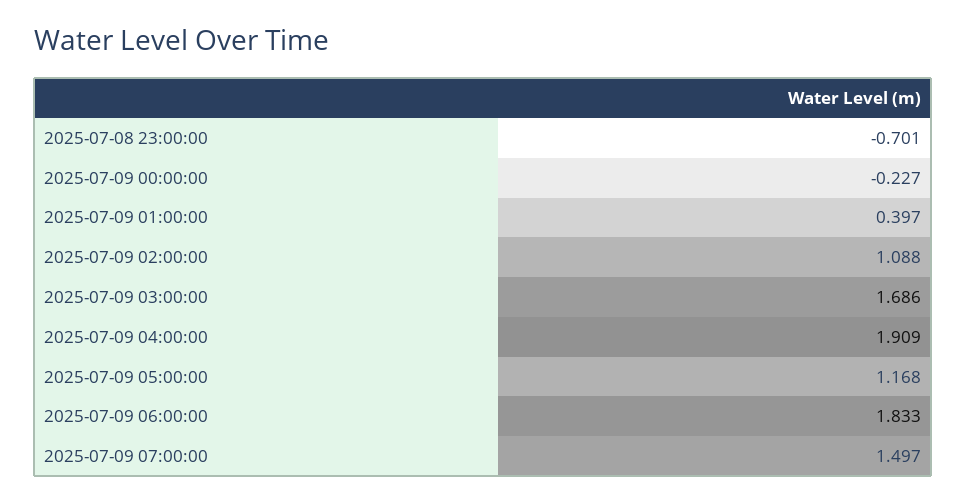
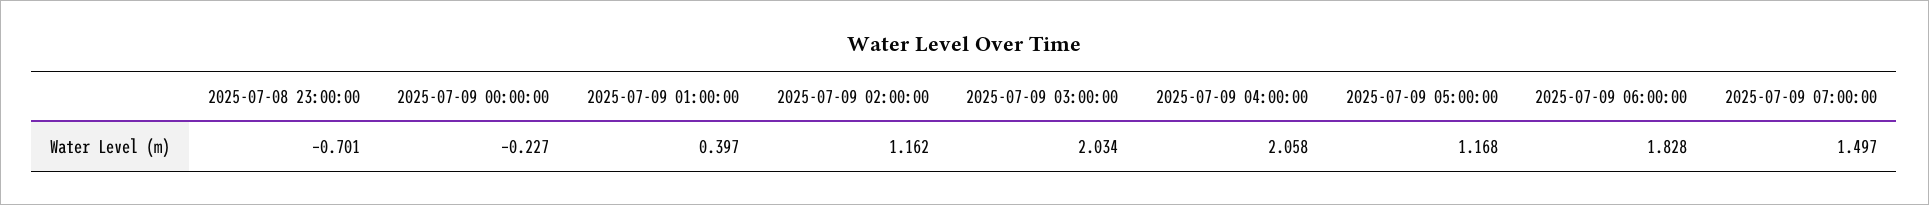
  {
    "2025-07-08 23:00:00": -0.701,
    "2025-07-09 00:00:00": -0.227,
    "2025-07-09 01:00:00": 0.397,
-   "2025-07-09 02:00:00": 1.088,
+   "2025-07-09 02:00:00": 1.162,
-   "2025-07-09 03:00:00": 1.686,
+   "2025-07-09 03:00:00": 2.034,
-   "2025-07-09 04:00:00": 1.909,
+   "2025-07-09 04:00:00": 2.058,
    "2025-07-09 05:00:00": 1.168,
-   "2025-07-09 06:00:00": 1.833,
+   "2025-07-09 06:00:00": 1.828,
    "2025-07-09 07:00:00": 1.497
  }

